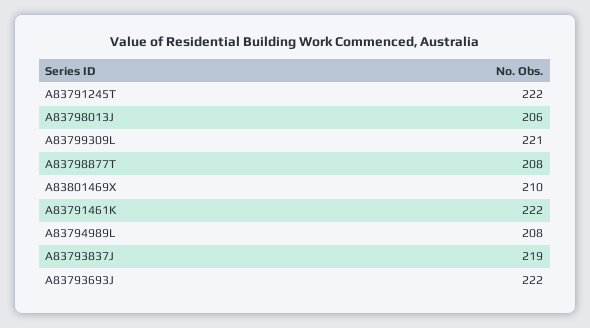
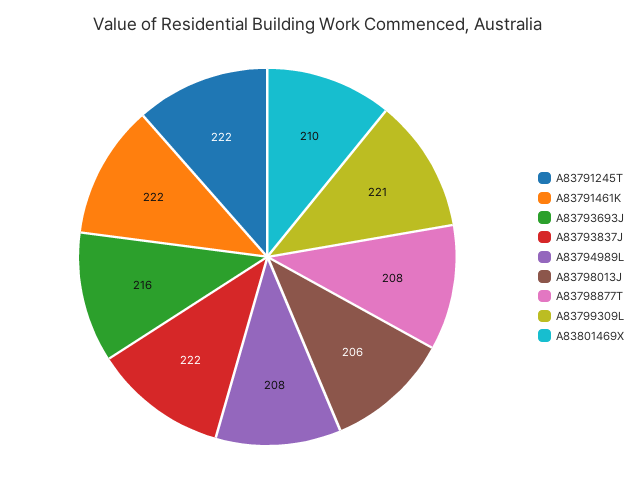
  {
    "A83791245T": 222,
    "A83798013J": 206,
    "A83799309L": 221,
    "A83798877T": 208,
    "A83801469X": 210,
    "A83791461K": 222,
    "A83794989L": 208,
-   "A83793837J": 219,
+   "A83793837J": 222,
-   "A83793693J": 222
+   "A83793693J": 216
  }

